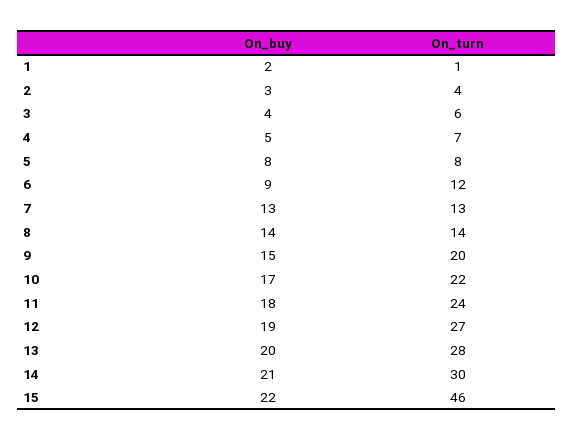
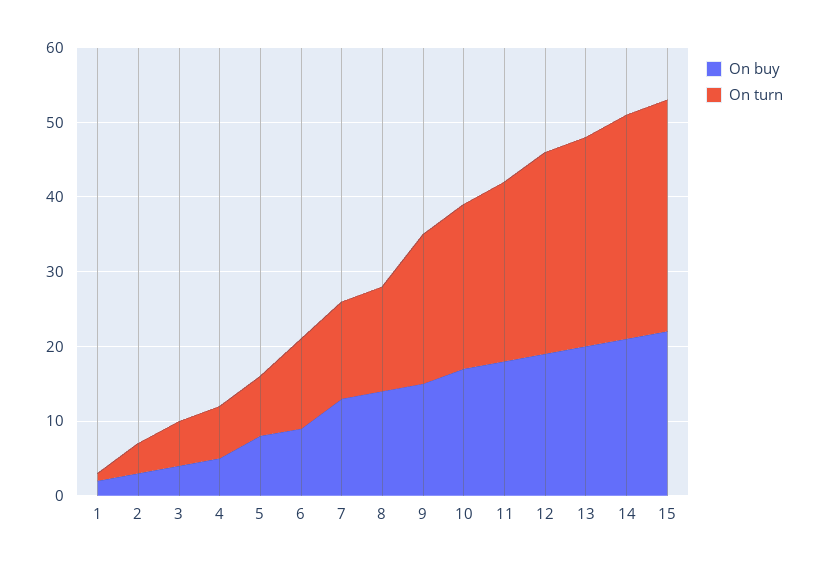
  {
    "On_buy": {
      "1": 2,
      "2": 3,
      "3": 4,
      "4": 5,
      "5": 8,
      "6": 9,
      "7": 13,
      "8": 14,
      "9": 15,
      "10": 17,
      "11": 18,
      "12": 19,
      "13": 20,
      "14": 21,
      "15": 22
    },
    "On_turn": {
      "1": 1,
      "2": 4,
      "3": 6,
      "4": 7,
      "5": 8,
      "6": 12,
      "7": 13,
      "8": 14,
      "9": 20,
      "10": 22,
      "11": 24,
      "12": 27,
      "13": 28,
      "14": 30,
-     "15": 46
+     "15": 30
    }
  }

